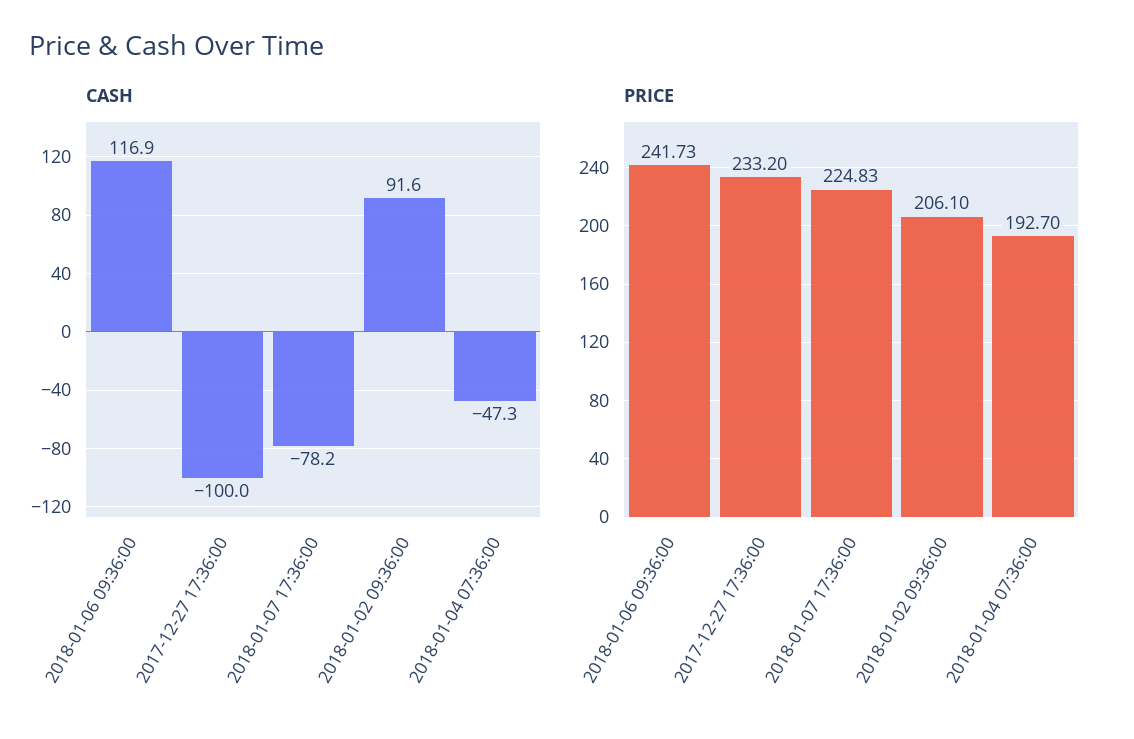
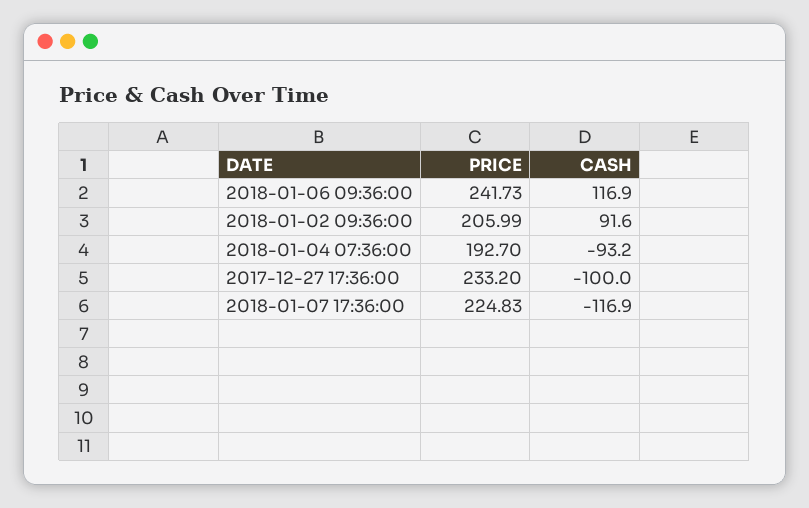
  {
    "CASH": {
      "2018-01-06 09:36:00": 116.9,
      "2017-12-27 17:36:00": -100,
-     "2018-01-07 17:36:00": -78.2,
+     "2018-01-07 17:36:00": -116.9,
      "2018-01-02 09:36:00": 91.6,
-     "2018-01-04 07:36:00": -47.3
+     "2018-01-04 07:36:00": -93.2
    },
    "PRICE": {
      "2018-01-06 09:36:00": 241.73,
      "2017-12-27 17:36:00": 233.2,
      "2018-01-07 17:36:00": 224.83,
-     "2018-01-02 09:36:00": 206.1,
+     "2018-01-02 09:36:00": 205.99,
      "2018-01-04 07:36:00": 192.7
    }
  }

